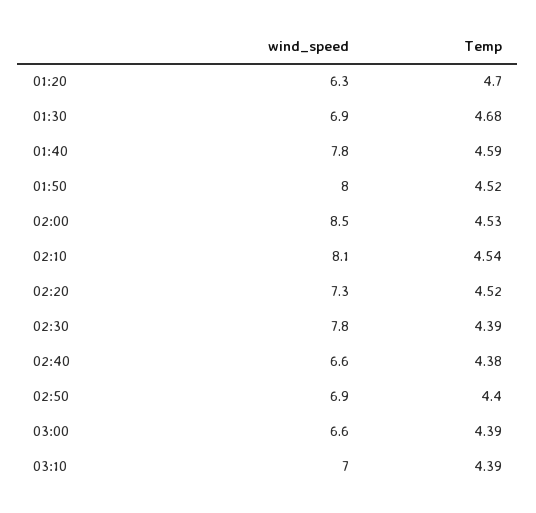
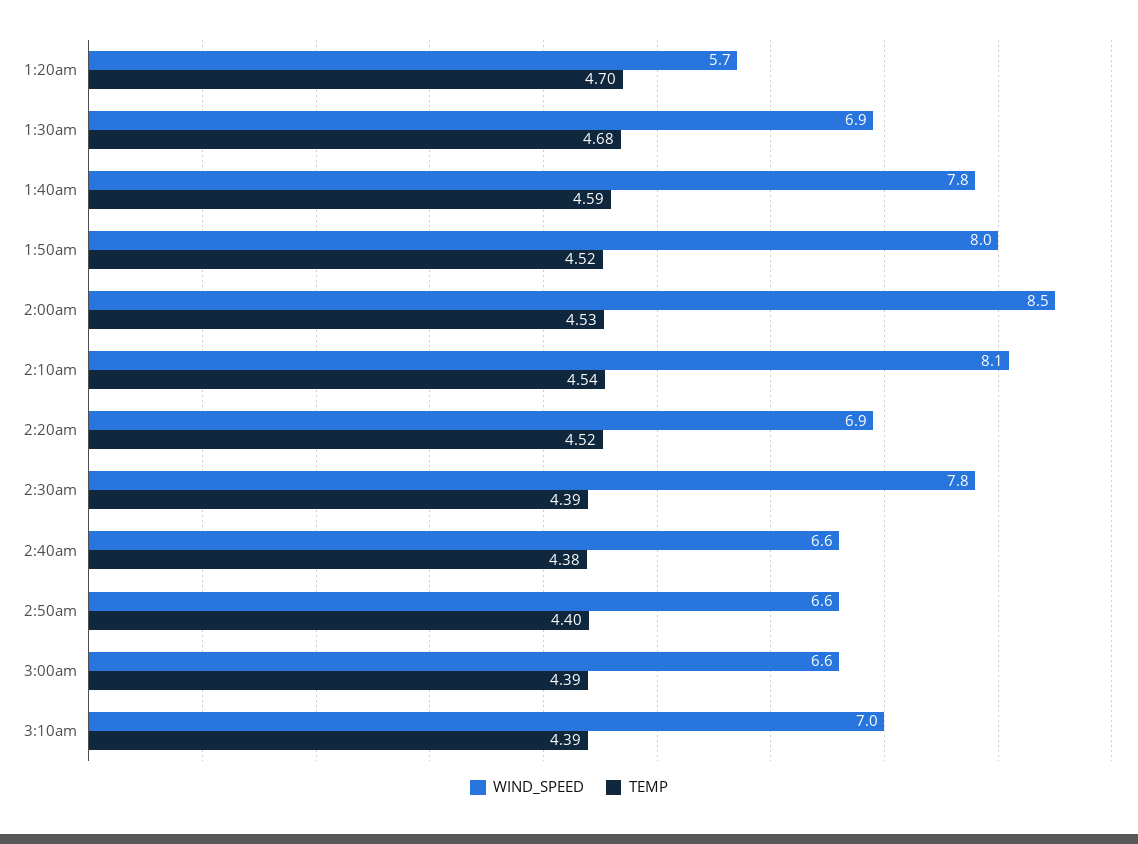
  {
    "wind_speed": {
-     "01:20": 6.3,
+     "01:20": 5.7,
      "01:30": 6.9,
      "01:40": 7.8,
      "01:50": 8,
      "02:00": 8.5,
      "02:10": 8.1,
-     "02:20": 7.3,
+     "02:20": 6.9,
      "02:30": 7.8,
      "02:40": 6.6,
-     "02:50": 6.9,
+     "02:50": 6.6,
      "03:00": 6.6,
      "03:10": 7
    },
    "Temp": {
      "01:20": 4.7,
      "01:30": 4.68,
      "01:40": 4.59,
      "01:50": 4.52,
      "02:00": 4.53,
      "02:10": 4.54,
      "02:20": 4.52,
      "02:30": 4.39,
      "02:40": 4.38,
      "02:50": 4.4,
      "03:00": 4.39,
      "03:10": 4.39
    }
  }

